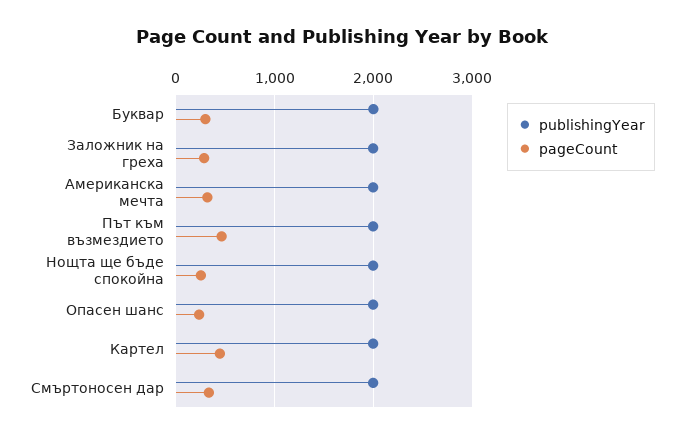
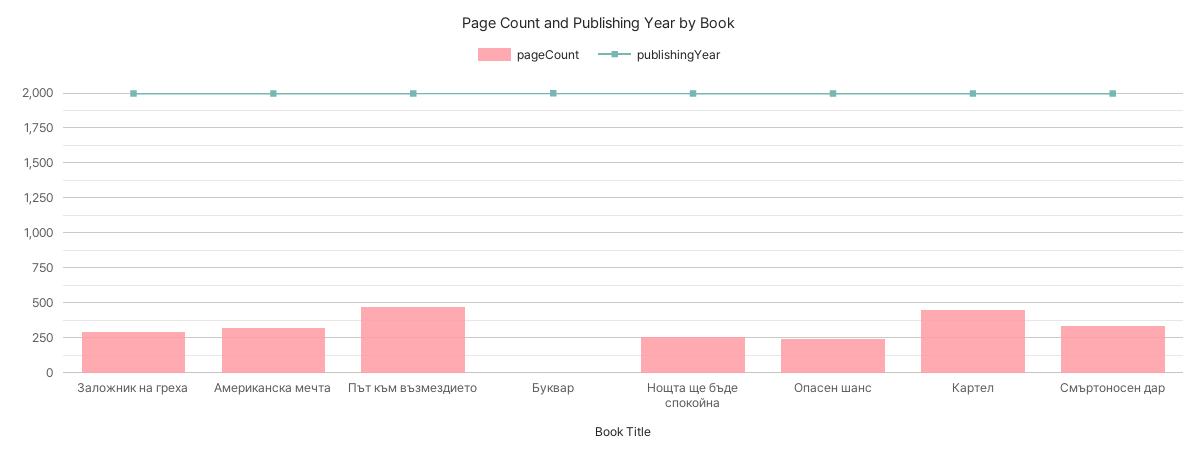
  {
    "publishingYear": {
      "Буквар": 2000,
      "Заложник на греха": 2000,
      "Американска мечта": 2000,
      "Път към възмездието": 2000,
      "Нощта ще бъде спокойна": 2000,
      "Опасен шанс": 2000,
      "Картел": 2000,
      "Смъртоносен дар": 2000
    },
    "pageCount": {
-     "Буквар": 300,
+     "Буквар": 0,
      "Заложник на греха": 300,
      "Американска мечта": 300,
      "Път към възмездието": 450,
      "Нощта ще бъде спокойна": 250,
      "Опасен шанс": 250,
      "Картел": 450,
      "Смъртоносен дар": 350
    }
  }

